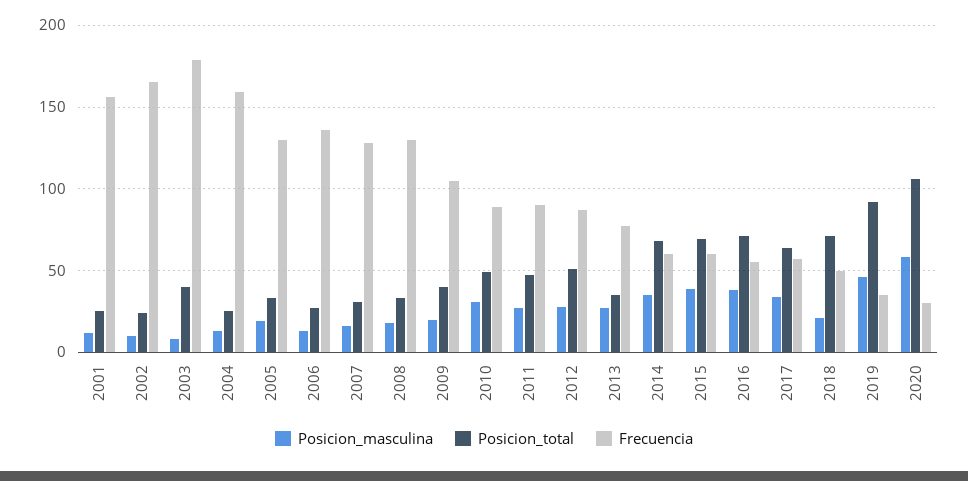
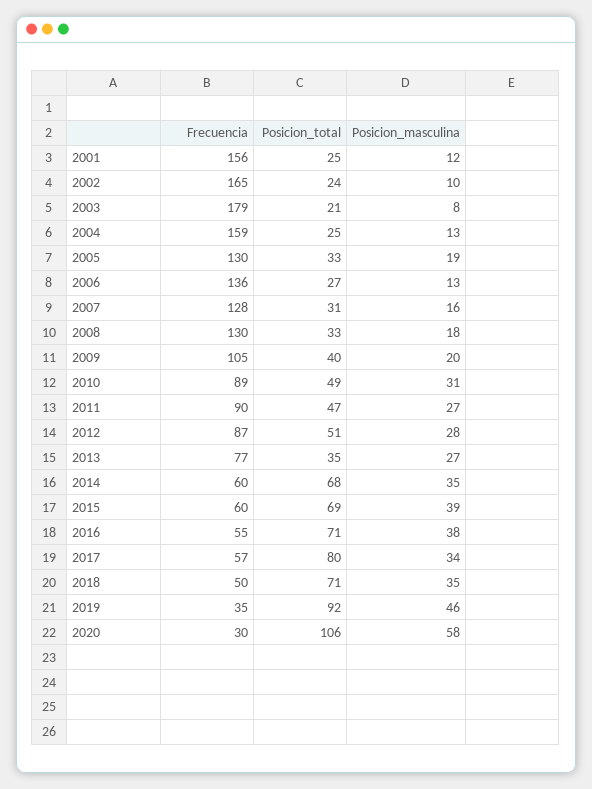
  {
    "Posicion_masculina": {
      "2001": 12,
      "2002": 10,
      "2003": 8,
      "2004": 13,
      "2005": 19,
      "2006": 13,
      "2007": 16,
      "2008": 18,
      "2009": 20,
      "2010": 31,
      "2011": 27,
      "2012": 28,
      "2013": 27,
      "2014": 35,
      "2015": 39,
      "2016": 38,
      "2017": 34,
-     "2018": 20,
+     "2018": 35,
      "2019": 46,
      "2020": 58
    },
    "Posicion_total": {
      "2001": 25,
      "2002": 24,
-     "2003": 40,
+     "2003": 21,
      "2004": 25,
      "2005": 33,
      "2006": 27,
      "2007": 31,
      "2008": 33,
      "2009": 40,
      "2010": 49,
      "2011": 47,
      "2012": 51,
      "2013": 35,
      "2014": 68,
      "2015": 69,
      "2016": 71,
-     "2017": 65,
+     "2017": 80,
      "2018": 71,
      "2019": 92,
      "2020": 106
    },
    "Frecuencia": {
      "2001": 156,
      "2002": 165,
      "2003": 179,
      "2004": 159,
      "2005": 130,
      "2006": 136,
      "2007": 128,
      "2008": 130,
      "2009": 105,
      "2010": 89,
      "2011": 90,
      "2012": 87,
      "2013": 77,
      "2014": 60,
      "2015": 60,
      "2016": 55,
      "2017": 57,
      "2018": 50,
      "2019": 35,
      "2020": 30
    }
  }

